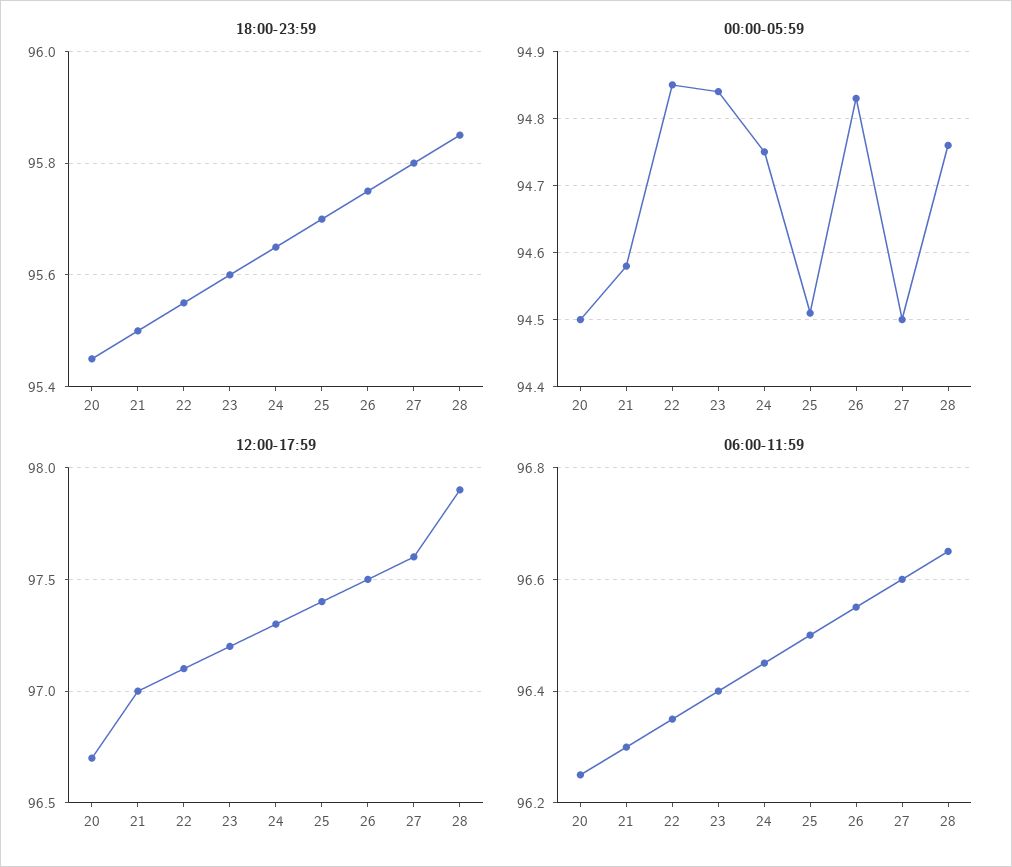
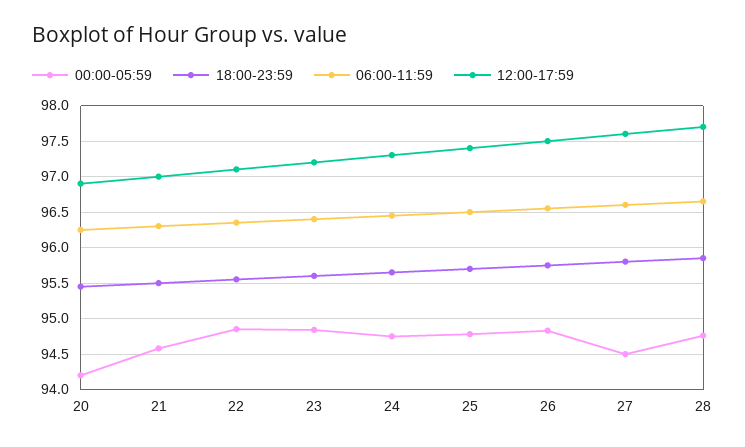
  {
    "18:00-23:59": {
      "20": 95.45,
      "21": 95.5,
      "22": 95.55,
      "23": 95.6,
      "24": 95.65,
      "25": 95.7,
      "26": 95.75,
      "27": 95.8,
      "28": 95.85
    },
    "00:00-05:59": {
-     "20": 94.5,
+     "20": 94.2,
      "21": 94.58,
      "22": 94.85,
      "23": 94.84,
      "24": 94.75,
-     "25": 94.51,
+     "25": 94.8,
      "26": 94.83,
      "27": 94.5,
      "28": 94.76
    },
    "12:00-17:59": {
-     "20": 96.7,
+     "20": 96.9,
      "21": 97,
      "22": 97.1,
      "23": 97.2,
      "24": 97.3,
      "25": 97.4,
      "26": 97.5,
      "27": 97.6,
-     "28": 97.9
+     "28": 97.7
    },
    "06:00-11:59": {
      "20": 96.25,
      "21": 96.3,
      "22": 96.35,
      "23": 96.4,
      "24": 96.45,
      "25": 96.5,
      "26": 96.55,
      "27": 96.6,
      "28": 96.65
    }
  }

